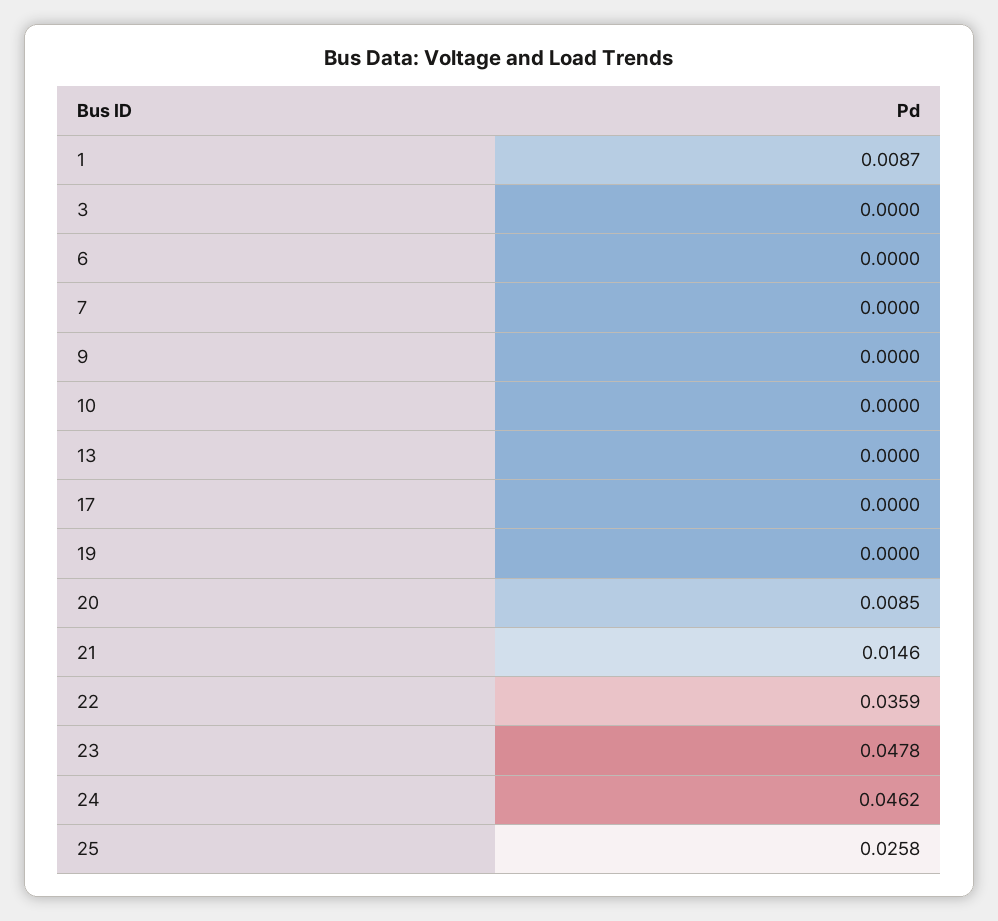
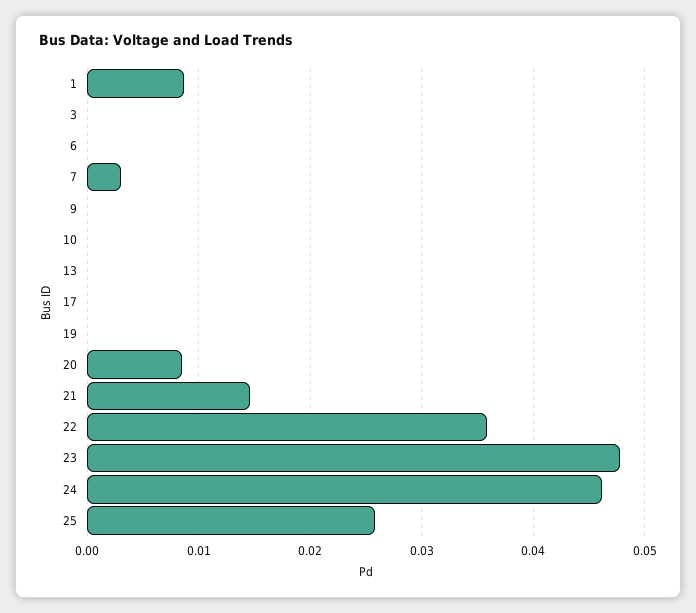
  {
    "1": 0.0087,
    "3": 0,
    "6": 0,
-   "7": 0,
+   "7": 0.003,
    "9": 0,
    "10": 0,
    "13": 0,
    "17": 0,
    "19": 0,
    "20": 0.0085,
    "21": 0.0146,
    "22": 0.0359,
    "23": 0.0478,
    "24": 0.0462,
    "25": 0.0258
  }

